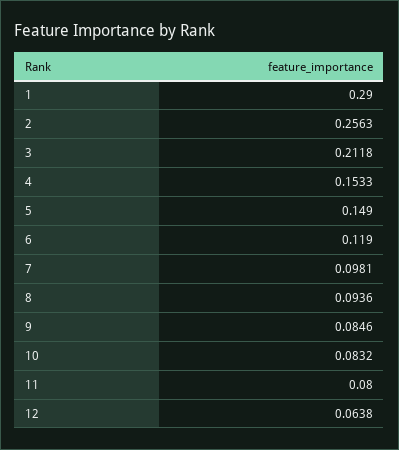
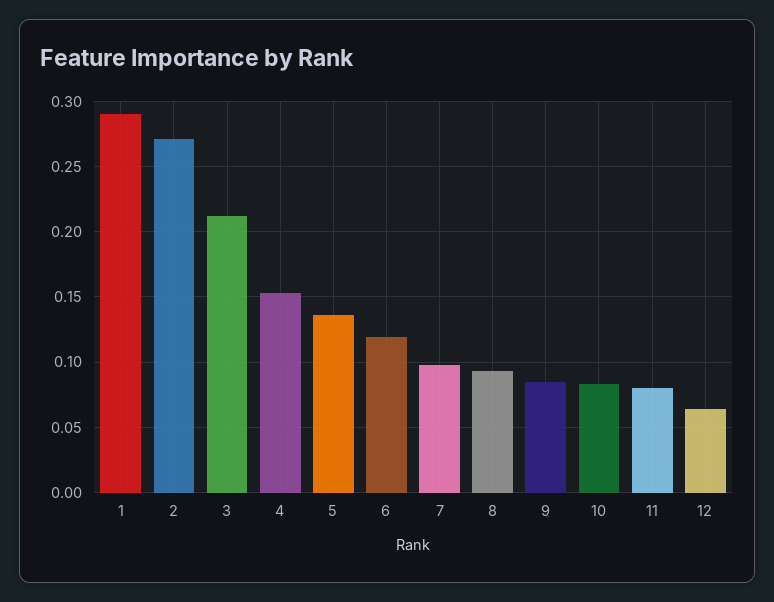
  {
    "1": 0.29,
-   "2": 0.2563,
+   "2": 0.27,
    "3": 0.2118,
    "4": 0.1533,
-   "5": 0.149,
+   "5": 0.135,
    "6": 0.119,
    "7": 0.0981,
    "8": 0.0936,
    "9": 0.0846,
    "10": 0.0832,
    "11": 0.08,
    "12": 0.0638
  }

